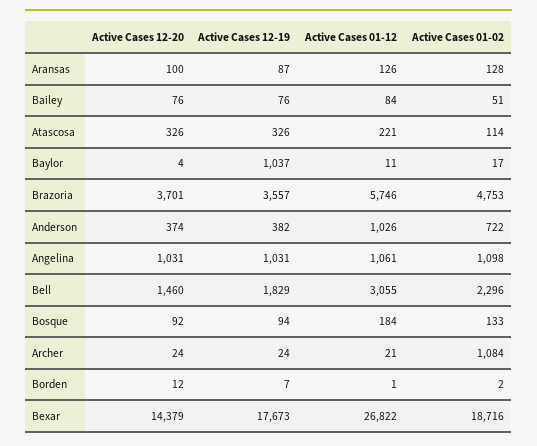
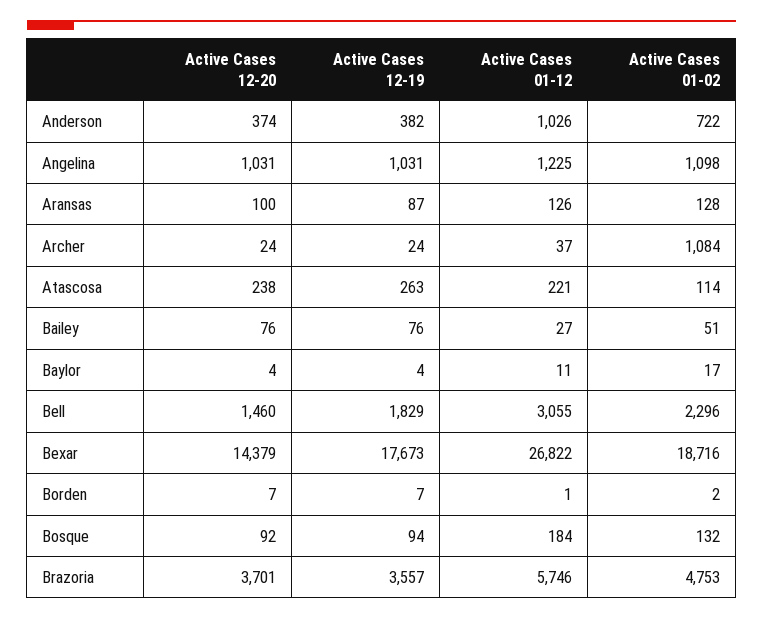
  {
    "Active Cases 12-20": {
      "Aransas": 100,
      "Bailey": 76,
-     "Atascosa": 326,
+     "Atascosa": 238,
      "Baylor": 4,
      "Brazoria": 3701,
      "Anderson": 374,
      "Angelina": 1031,
      "Bell": 1460,
      "Bosque": 92,
      "Archer": 24,
-     "Borden": 12,
+     "Borden": 7,
      "Bexar": 14379
    },
    "Active Cases 12-19": {
      "Aransas": 87,
      "Bailey": 76,
-     "Atascosa": 326,
+     "Atascosa": 263,
-     "Baylor": 1037,
+     "Baylor": 4,
      "Brazoria": 3557,
      "Anderson": 382,
      "Angelina": 1031,
      "Bell": 1829,
      "Bosque": 94,
      "Archer": 24,
      "Borden": 7,
      "Bexar": 17673
    },
    "Active Cases 01-12": {
      "Aransas": 126,
-     "Bailey": 84,
+     "Bailey": 27,
      "Atascosa": 221,
      "Baylor": 11,
      "Brazoria": 5746,
      "Anderson": 1026,
-     "Angelina": 1061,
+     "Angelina": 1225,
      "Bell": 3055,
      "Bosque": 184,
-     "Archer": 21,
+     "Archer": 37,
      "Borden": 1,
      "Bexar": 26822
    },
    "Active Cases 01-02": {
      "Aransas": 128,
      "Bailey": 51,
      "Atascosa": 114,
      "Baylor": 17,
      "Brazoria": 4753,
      "Anderson": 722,
      "Angelina": 1098,
      "Bell": 2296,
-     "Bosque": 133,
+     "Bosque": 132,
      "Archer": 1084,
      "Borden": 2,
      "Bexar": 18716
    }
  }

